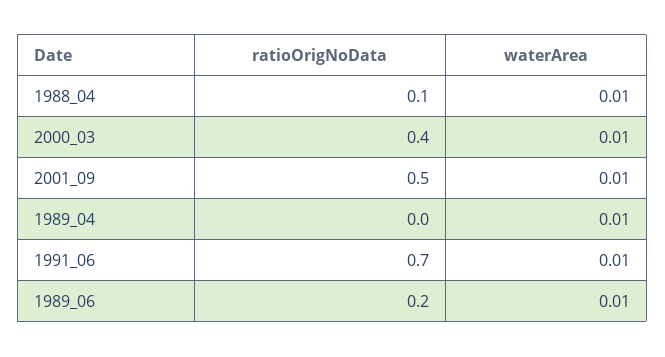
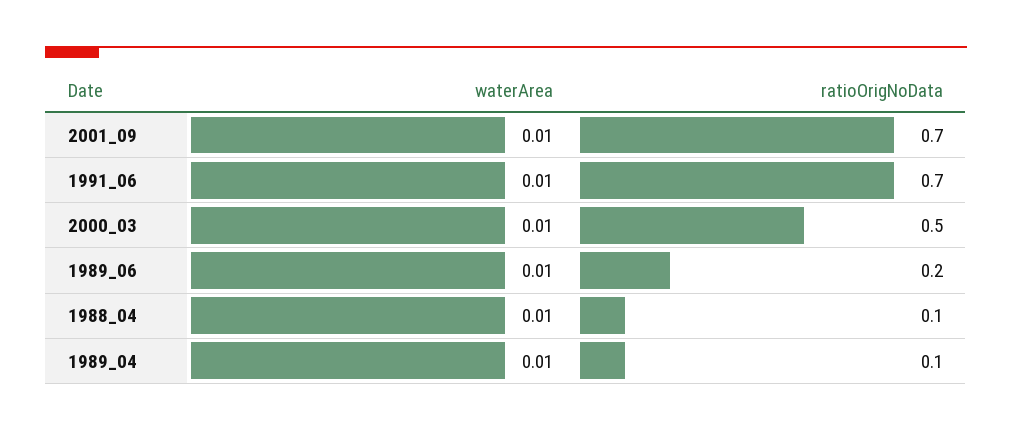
  {
    "ratioOrigNoData": {
      "1988_04": 0.1,
-     "2000_03": 0.4,
+     "2000_03": 0.5,
-     "2001_09": 0.5,
+     "2001_09": 0.7,
-     "1989_04": 0,
+     "1989_04": 0.1,
      "1991_06": 0.7,
      "1989_06": 0.2
    },
    "waterArea": {
      "1988_04": 0.01,
      "2000_03": 0.01,
      "2001_09": 0.01,
      "1989_04": 0.01,
      "1991_06": 0.01,
      "1989_06": 0.01
    }
  }

